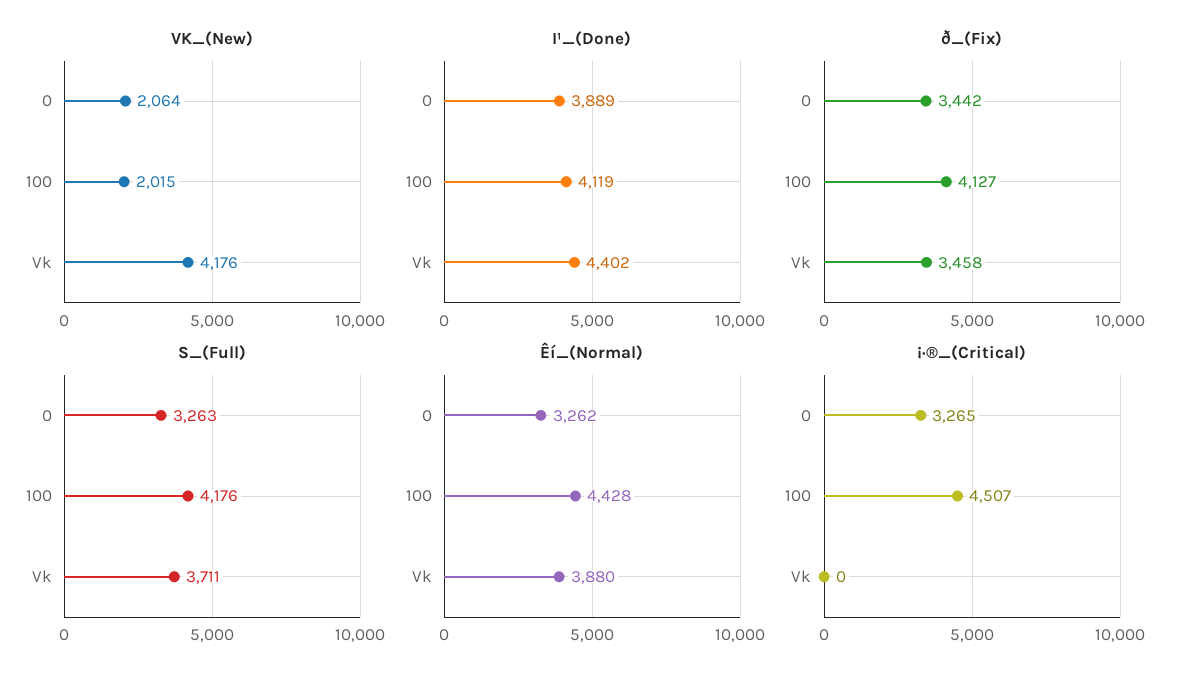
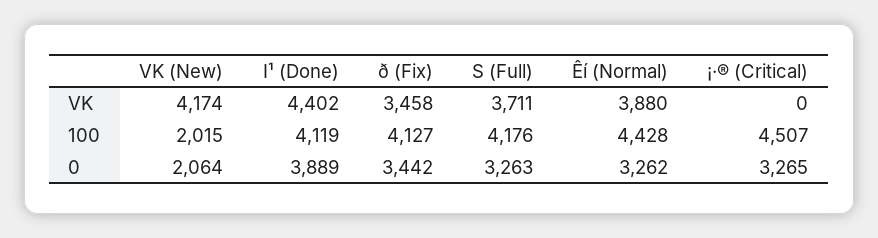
  {
    "VK_(New)": {
      "0": 2064,
      "100": 2015,
-     "Vk": 4176
+     "Vk": 4174
    },
    "I¹_(Done)": {
      "0": 3889,
      "100": 4119,
      "Vk": 4402
    },
    "ð_(Fix)": {
      "0": 3442,
      "100": 4127,
      "Vk": 3458
    },
    "S_(Full)": {
      "0": 3263,
      "100": 4176,
      "Vk": 3711
    },
    "Êí_(Normal)": {
      "0": 3262,
      "100": 4428,
      "Vk": 3880
    },
    "¡·®_(Critical)": {
      "0": 3265,
      "100": 4507,
      "Vk": 0
    }
  }

